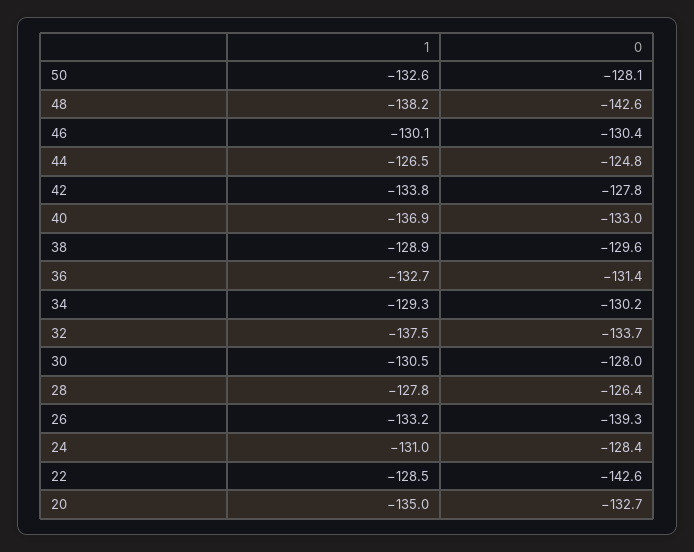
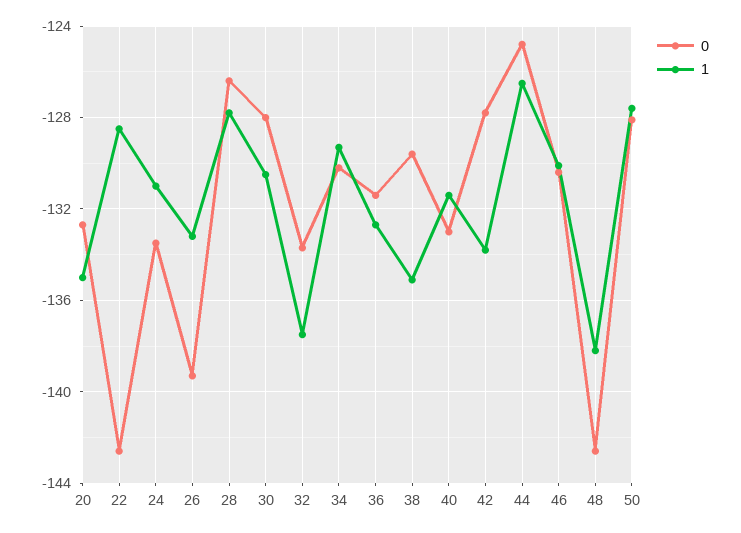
  {
    "1": {
-     "50": -132.6,
+     "50": -127.5,
      "48": -138.2,
      "46": -130.1,
      "44": -126.5,
      "42": -133.8,
-     "40": -136.9,
+     "40": -131.5,
-     "38": -128.9,
+     "38": -135,
      "36": -132.7,
      "34": -129.3,
      "32": -137.5,
      "30": -130.5,
      "28": -127.8,
      "26": -133.2,
      "24": -131,
      "22": -128.5,
      "20": -135
    },
    "0": {
      "50": -128.1,
      "48": -142.6,
      "46": -130.4,
      "44": -124.8,
      "42": -127.8,
      "40": -133,
      "38": -129.6,
      "36": -131.4,
      "34": -130.2,
      "32": -133.7,
      "30": -128,
      "28": -126.4,
      "26": -139.3,
-     "24": -128.4,
+     "24": -133.5,
      "22": -142.6,
      "20": -132.7
    }
  }

